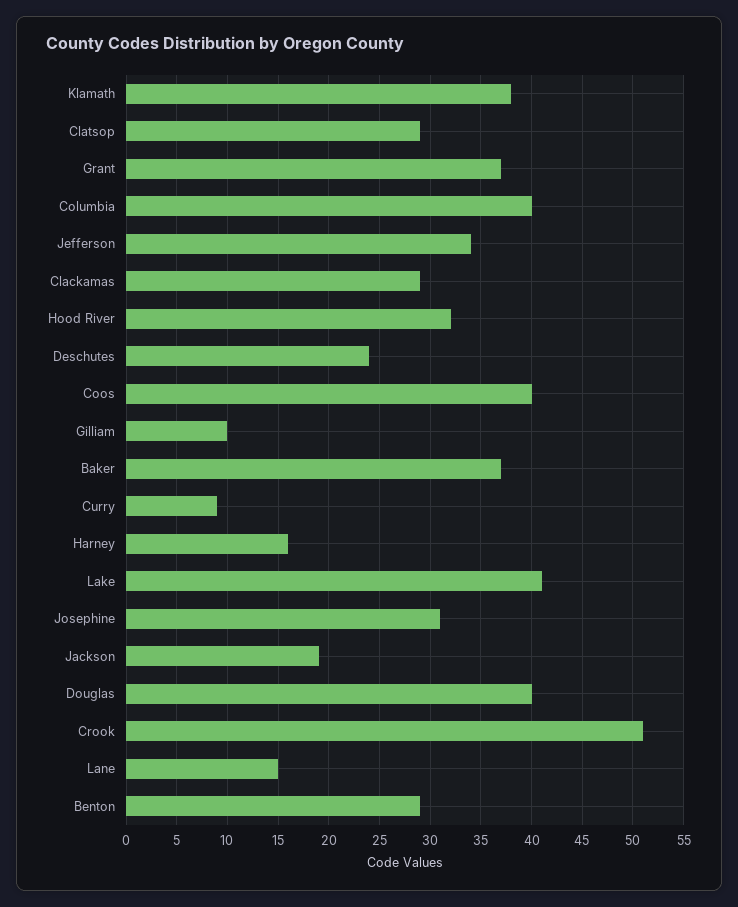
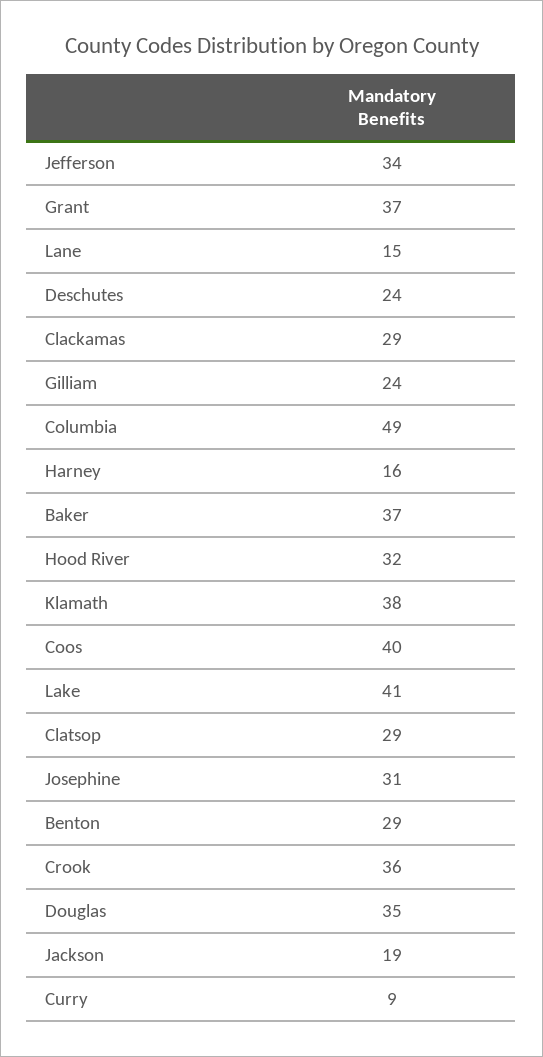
  {
    "Klamath": 38,
    "Clatsop": 29,
    "Grant": 37,
-   "Columbia": 40,
+   "Columbia": 49,
    "Jefferson": 34,
    "Clackamas": 29,
    "Hood River": 32,
    "Deschutes": 24,
    "Coos": 40,
-   "Gilliam": 10,
+   "Gilliam": 24,
    "Baker": 37,
    "Curry": 9,
    "Harney": 16,
    "Lake": 41,
    "Josephine": 31,
    "Jackson": 19,
-   "Douglas": 40,
+   "Douglas": 35,
-   "Crook": 51,
+   "Crook": 36,
    "Lane": 15,
    "Benton": 29
  }

